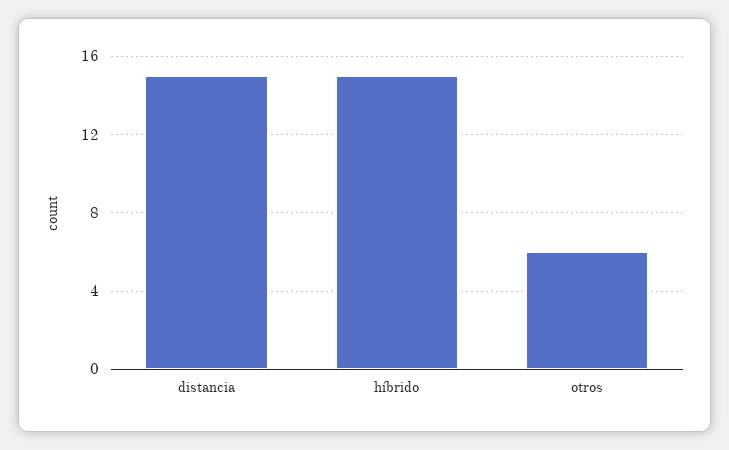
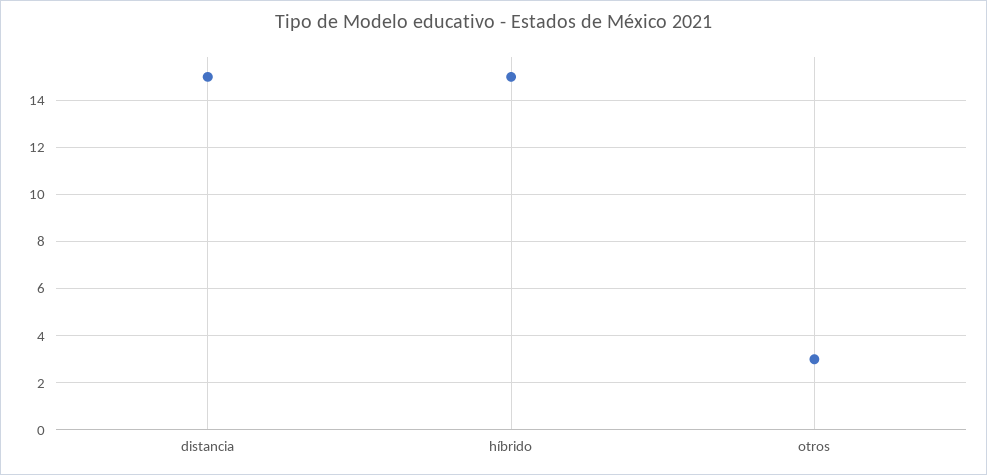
  {
    "distancia": 15,
    "híbrido": 15,
-   "otros": 6
+   "otros": 3
  }

